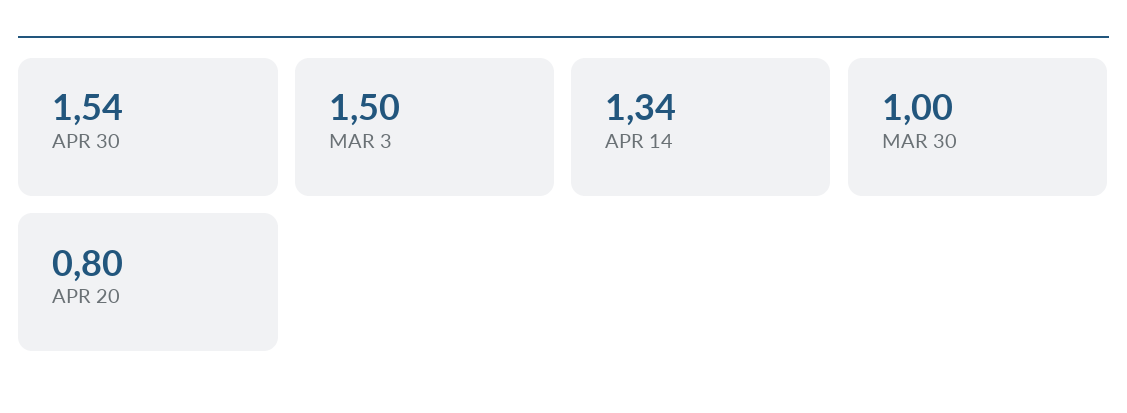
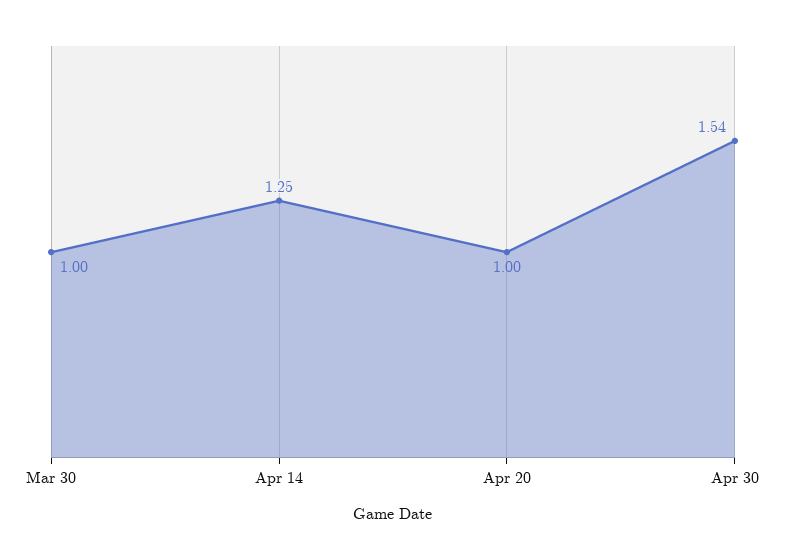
  {
    "APR 30": 1.54,
-   "MAR 3": 1.5,
-   "APR 14": 1.34,
+   "APR 14": 1.25,
    "MAR 30": 1,
-   "APR 20": 0.8
+   "APR 20": 1
  }

